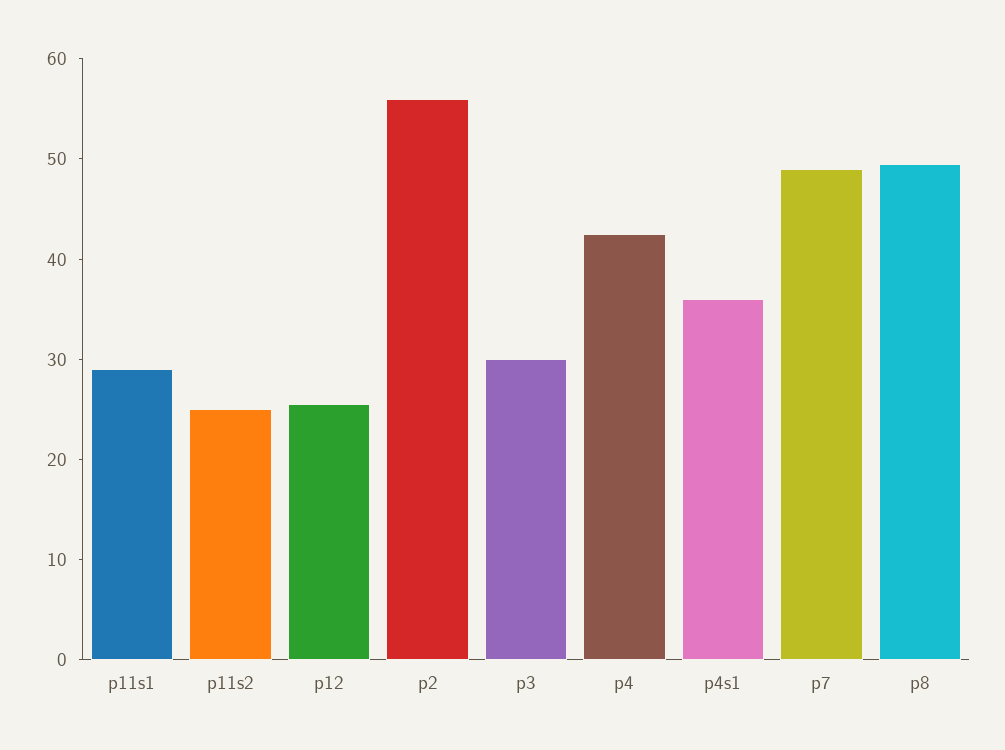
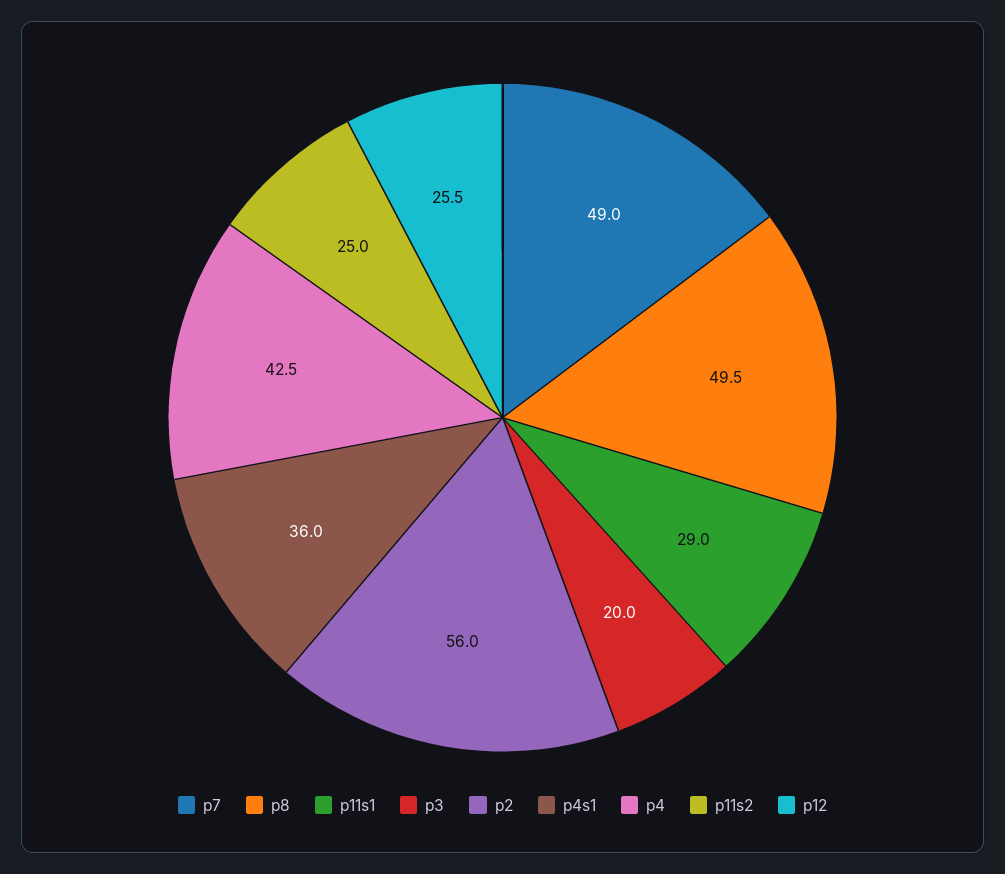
  {
    "p11s1": 29,
    "p11s2": 25,
    "p12": 25.5,
    "p2": 56,
-   "p3": 30,
+   "p3": 20,
    "p4": 42.5,
    "p4s1": 36,
    "p7": 49,
    "p8": 49.5
  }

